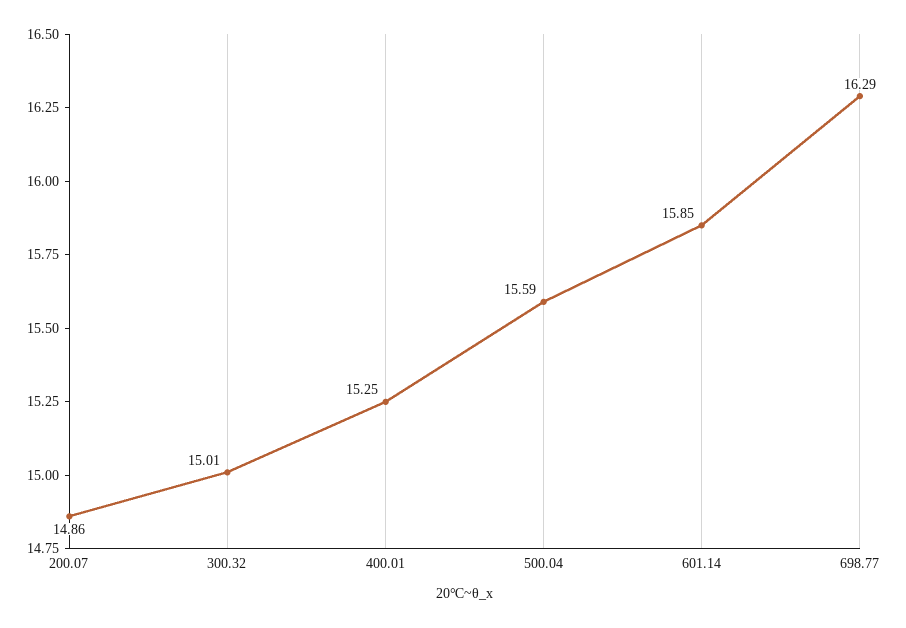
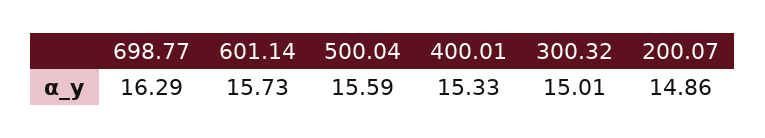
  {
    "200.07": 14.86,
    "300.32": 15.01,
-   "400.01": 15.25,
+   "400.01": 15.33,
    "500.04": 15.59,
-   "601.14": 15.85,
+   "601.14": 15.73,
    "698.77": 16.29
  }

